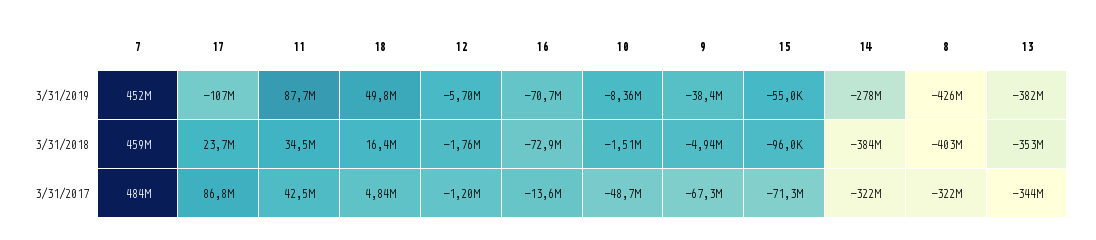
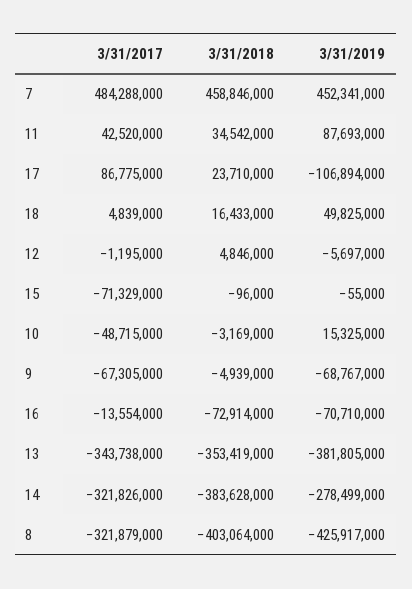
  {
    "7": {
      "3/31/2019": 452341000,
      "3/31/2018": 458846000,
      "3/31/2017": 484288000
    },
    "17": {
      "3/31/2019": -106894000,
      "3/31/2018": 23710000,
      "3/31/2017": 86775000
    },
    "11": {
      "3/31/2019": 87693000,
      "3/31/2018": 34542000,
      "3/31/2017": 42520000
    },
    "18": {
      "3/31/2019": 49825000,
      "3/31/2018": 16433000,
      "3/31/2017": 4839000
    },
    "12": {
      "3/31/2019": -5697000,
-     "3/31/2018": -1760000,
+     "3/31/2018": 4846000,
      "3/31/2017": -1195000
    },
    "16": {
      "3/31/2019": -70710000,
      "3/31/2018": -72914000,
      "3/31/2017": -13554000
    },
    "10": {
-     "3/31/2019": -8360000,
+     "3/31/2019": 15325000,
-     "3/31/2018": -1510000,
+     "3/31/2018": -3169000,
      "3/31/2017": -48715000
    },
    "9": {
-     "3/31/2019": -38400000,
+     "3/31/2019": -68767000,
      "3/31/2018": -4939000,
      "3/31/2017": -67305000
    },
    "15": {
      "3/31/2019": -55000,
      "3/31/2018": -96000,
      "3/31/2017": -71329000
    },
    "14": {
      "3/31/2019": -278499000,
      "3/31/2018": -383628000,
      "3/31/2017": -321826000
    },
    "8": {
      "3/31/2019": -425917000,
      "3/31/2018": -403064000,
      "3/31/2017": -321879000
    },
    "13": {
      "3/31/2019": -381805000,
      "3/31/2018": -353419000,
      "3/31/2017": -343738000
    }
  }

